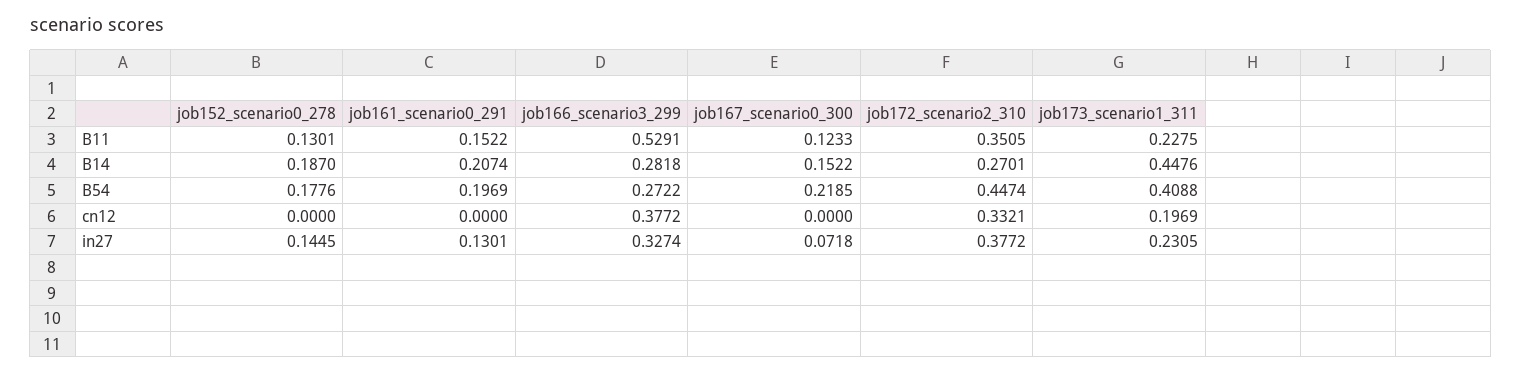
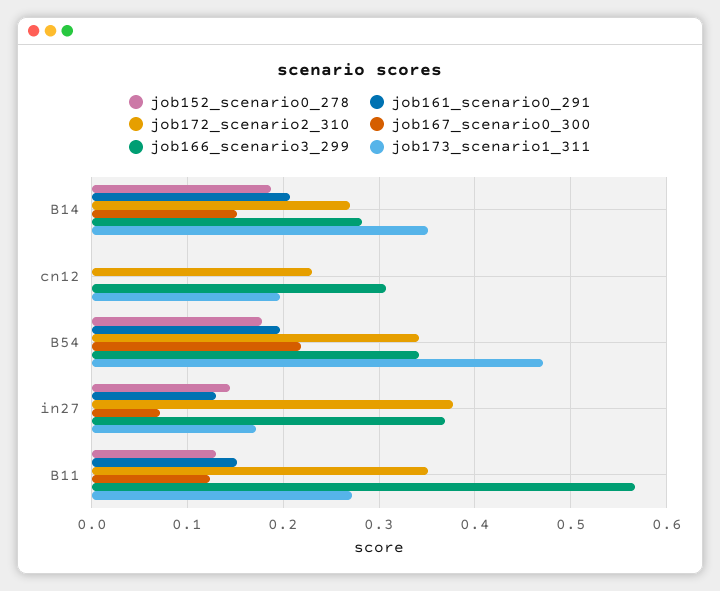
  {
    "job152_scenario0_278": {
      "B11": 0.1301,
      "B14": 0.187,
      "B54": 0.1776,
      "cn12": 0,
      "in27": 0.1445
    },
    "job161_scenario0_291": {
      "B11": 0.1522,
      "B14": 0.2074,
      "B54": 0.1969,
      "cn12": 0,
      "in27": 0.1301
    },
    "job166_scenario3_299": {
-     "B11": 0.5291,
+     "B11": 0.57,
      "B14": 0.2818,
-     "B54": 0.2722,
+     "B54": 0.34,
-     "cn12": 0.3772,
+     "cn12": 0.31,
-     "in27": 0.3274
+     "in27": 0.37
    },
    "job167_scenario0_300": {
      "B11": 0.1233,
      "B14": 0.1522,
      "B54": 0.2185,
      "cn12": 0,
      "in27": 0.0718
    },
    "job172_scenario2_310": {
      "B11": 0.3505,
      "B14": 0.2701,
-     "B54": 0.4474,
+     "B54": 0.34,
-     "cn12": 0.3321,
+     "cn12": 0.23,
      "in27": 0.3772
    },
    "job173_scenario1_311": {
-     "B11": 0.2275,
+     "B11": 0.27,
-     "B14": 0.4476,
+     "B14": 0.35,
-     "B54": 0.4088,
+     "B54": 0.47,
      "cn12": 0.1969,
-     "in27": 0.2305
+     "in27": 0.17
    }
  }

